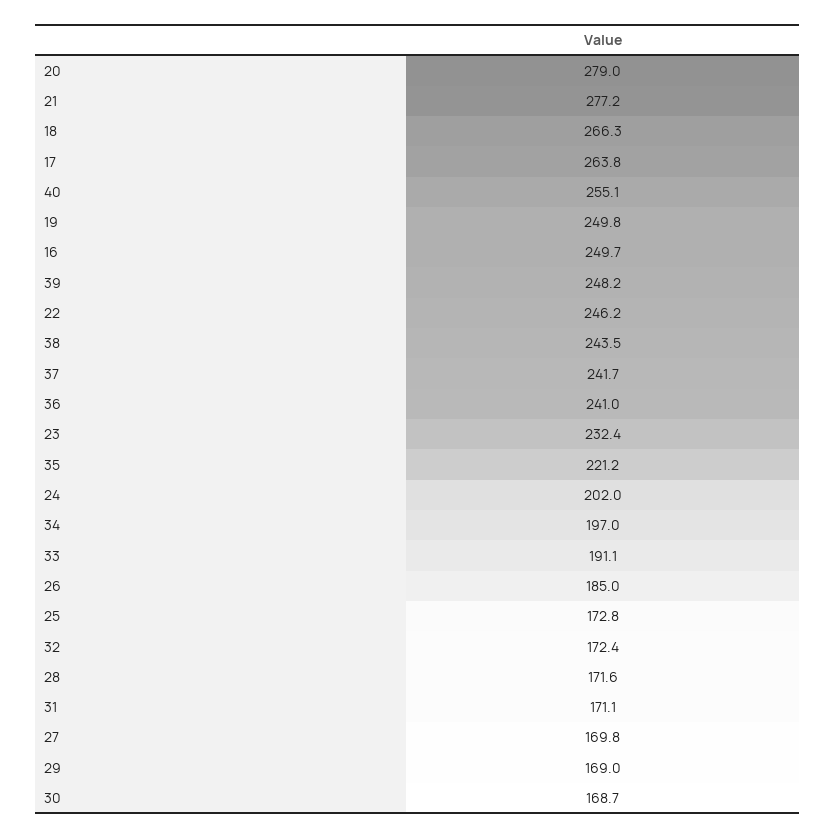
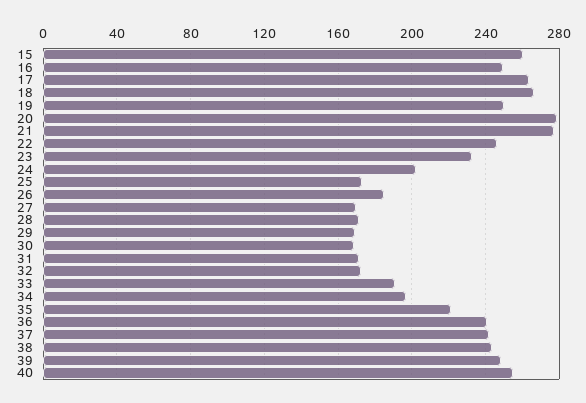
  {
    "20": 279,
    "21": 277.2,
    "18": 266.3,
    "17": 263.8,
    "40": 255.1,
    "19": 249.8,
    "16": 249.7,
    "39": 248.2,
    "22": 246.2,
    "38": 243.5,
    "37": 241.7,
    "36": 241,
    "23": 232.4,
    "35": 221.2,
    "24": 202,
    "34": 197,
    "33": 191.1,
    "26": 185,
    "25": 172.8,
    "32": 172.4,
    "28": 171.6,
    "31": 171.1,
    "27": 169.8,
    "29": 169,
-   "30": 168.7
+   "30": 168.7,
+   "15": 260
  }

